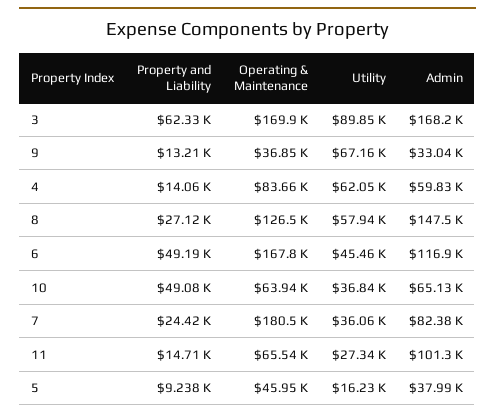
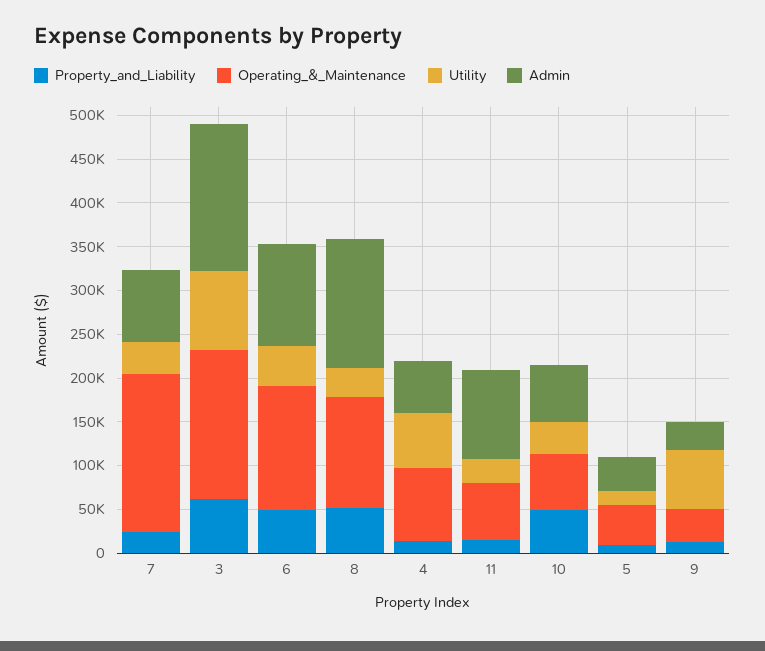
  {
    "Property and Liability": {
      "3": 62330,
      "9": 13210,
      "4": 14060,
-     "8": 27120,
+     "8": 50000,
      "6": 49190,
      "10": 49080,
      "7": 24420,
      "11": 14710,
      "5": 9238
    },
    "Operating & Maintenance": {
      "3": 169900,
      "9": 36850,
      "4": 83660,
      "8": 126500,
-     "6": 167800,
+     "6": 140000,
      "10": 63940,
      "7": 180500,
      "11": 65540,
      "5": 45950
    },
    "Utility": {
      "3": 89850,
      "9": 67160,
      "4": 62050,
-     "8": 57940,
+     "8": 30000,
      "6": 45460,
      "10": 36840,
      "7": 36060,
      "11": 27340,
      "5": 16230
    },
    "Admin": {
      "3": 168200,
      "9": 33040,
      "4": 59830,
      "8": 147500,
      "6": 116900,
      "10": 65130,
      "7": 82380,
      "11": 101300,
      "5": 37990
    }
  }

